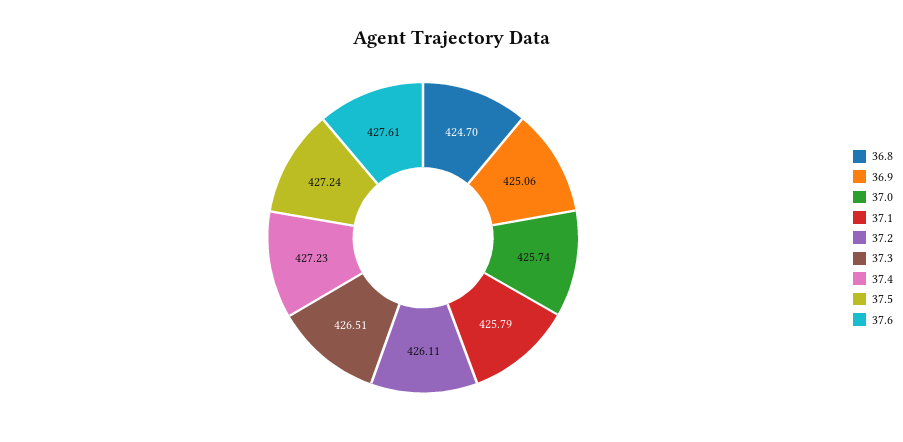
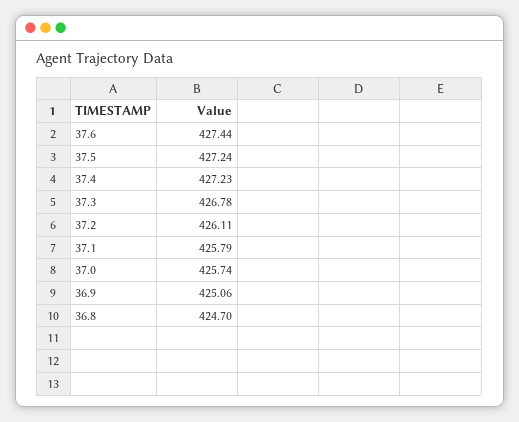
  {
    "36.8": 424.7,
    "36.9": 425.06,
    "37.0": 425.74,
    "37.1": 425.79,
    "37.2": 426.11,
-   "37.3": 426.51,
+   "37.3": 426.78,
    "37.4": 427.23,
    "37.5": 427.24,
-   "37.6": 427.61
+   "37.6": 427.44
  }

